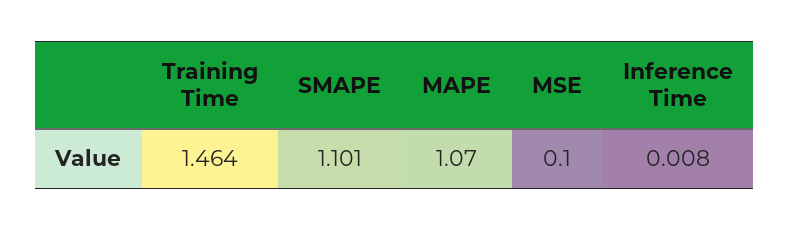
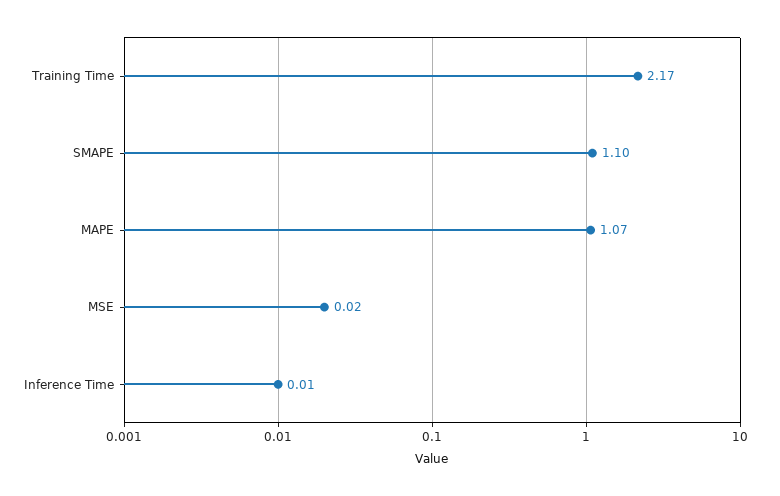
  {
-   "Training Time": 1.464,
+   "Training Time": 2.17,
    "SMAPE": 1.101,
    "MAPE": 1.07,
-   "MSE": 0.1,
+   "MSE": 0.02,
    "Inference Time": 0.008
  }

